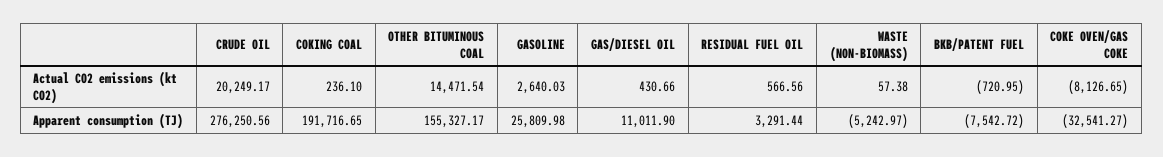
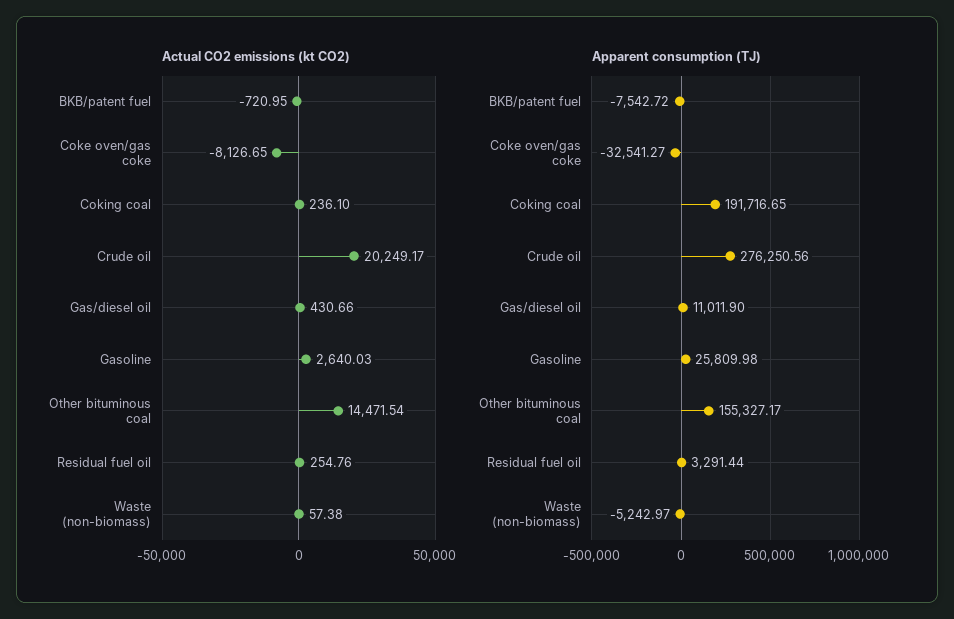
  {
    "Actual CO2 emissions (kt CO2)": {
      "CRUDE OIL": 20249.17,
      "COKING COAL": 236.1,
      "OTHER BITUMINOUS COAL": 14471.54,
      "GASOLINE": 2640.03,
      "GAS/DIESEL OIL": 430.66,
-     "RESIDUAL FUEL OIL": 566.56,
+     "RESIDUAL FUEL OIL": 254.76,
      "WASTE (NON-BIOMASS)": 57.38,
      "BKB/PATENT FUEL": -720.95,
      "COKE OVEN/GAS COKE": -8126.65
    },
    "Apparent consumption (TJ)": {
      "CRUDE OIL": 276250.56,
      "COKING COAL": 191716.65,
      "OTHER BITUMINOUS COAL": 155327.17,
      "GASOLINE": 25809.98,
      "GAS/DIESEL OIL": 11011.9,
      "RESIDUAL FUEL OIL": 3291.44,
      "WASTE (NON-BIOMASS)": -5242.97,
      "BKB/PATENT FUEL": -7542.72,
      "COKE OVEN/GAS COKE": -32541.27
    }
  }

